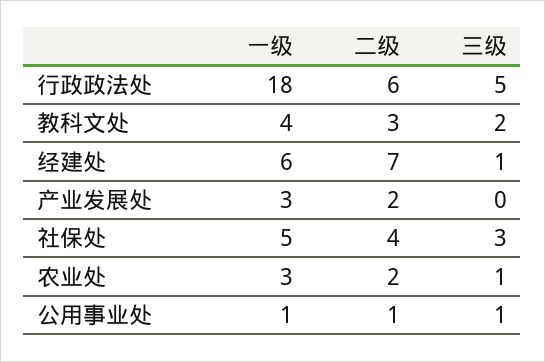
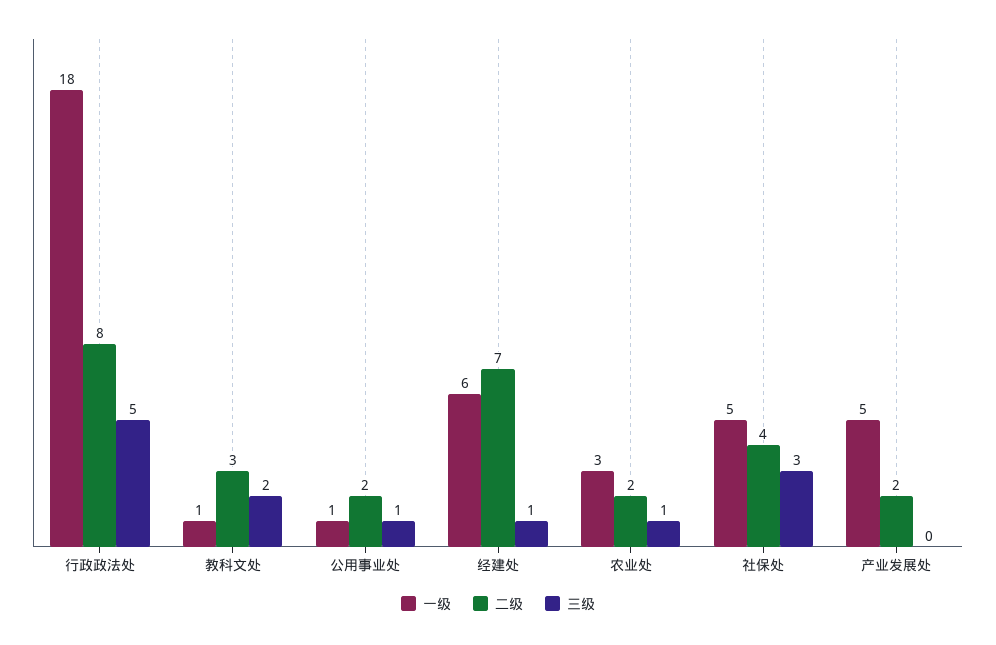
  {
    "一级": {
      "行政政法处": 18,
-     "教科文处": 4,
+     "教科文处": 1,
      "经建处": 6,
-     "产业发展处": 3,
+     "产业发展处": 5,
      "社保处": 5,
      "农业处": 3,
      "公用事业处": 1
    },
    "二级": {
-     "行政政法处": 6,
+     "行政政法处": 8,
      "教科文处": 3,
      "经建处": 7,
      "产业发展处": 2,
      "社保处": 4,
      "农业处": 2,
-     "公用事业处": 1
+     "公用事业处": 2
    },
    "三级": {
      "行政政法处": 5,
      "教科文处": 2,
      "经建处": 1,
      "产业发展处": 0,
      "社保处": 3,
      "农业处": 1,
      "公用事业处": 1
    }
  }

